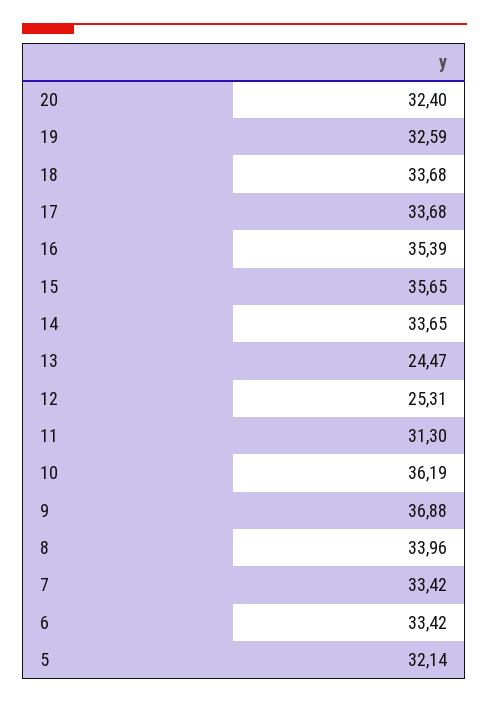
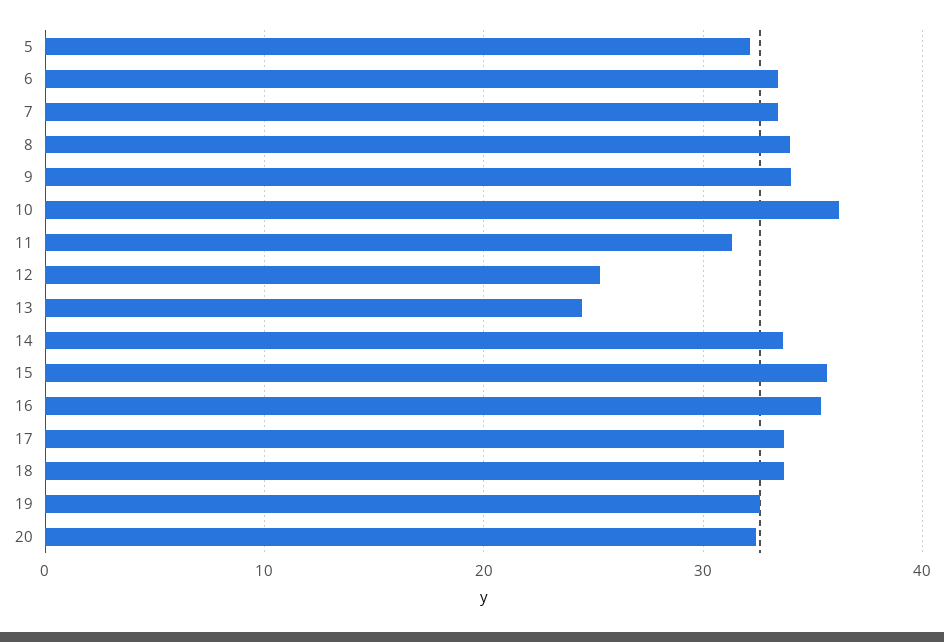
  {
    "20": 32.4,
    "19": 32.59,
    "18": 33.68,
    "17": 33.68,
    "16": 35.39,
    "15": 35.65,
    "14": 33.65,
    "13": 24.47,
    "12": 25.31,
    "11": 31.3,
    "10": 36.19,
-   "9": 36.88,
+   "9": 34,
    "8": 33.96,
    "7": 33.42,
    "6": 33.42,
    "5": 32.14
  }

